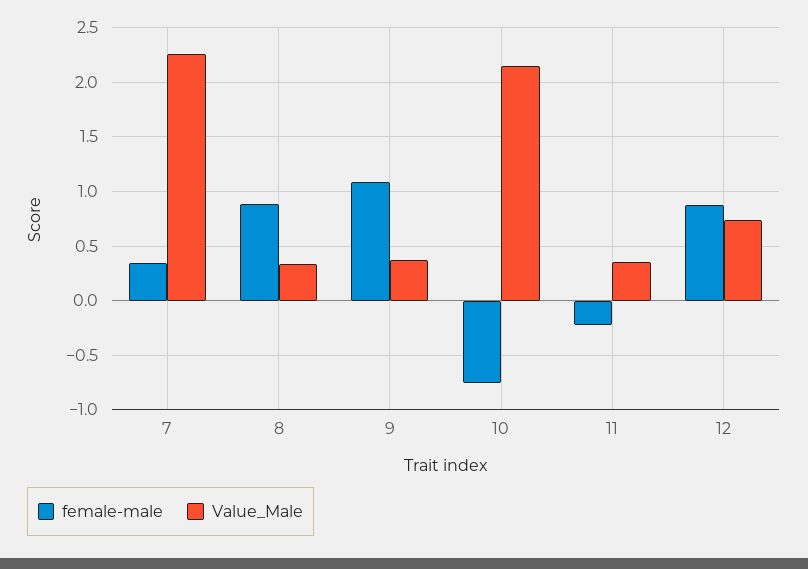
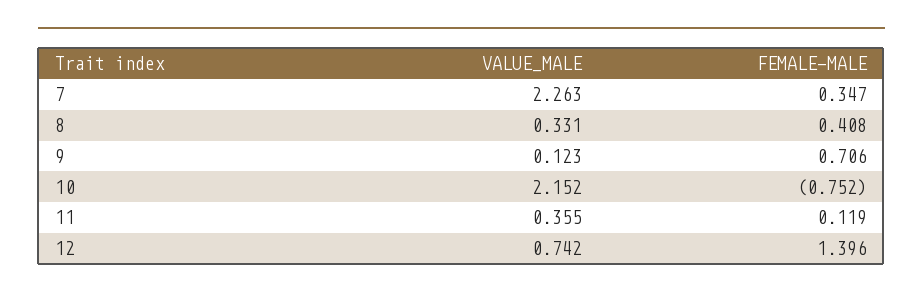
  {
    "female-male": {
      "7": 0.347,
-     "8": 0.9,
+     "8": 0.408,
-     "9": 1.1,
+     "9": 0.706,
      "10": -0.752,
-     "11": -0.2,
+     "11": 0.119,
-     "12": 0.9
+     "12": 1.396
    },
    "Value_Male": {
      "7": 2.263,
      "8": 0.331,
-     "9": 0.4,
+     "9": 0.123,
      "10": 2.152,
      "11": 0.355,
      "12": 0.742
    }
  }

